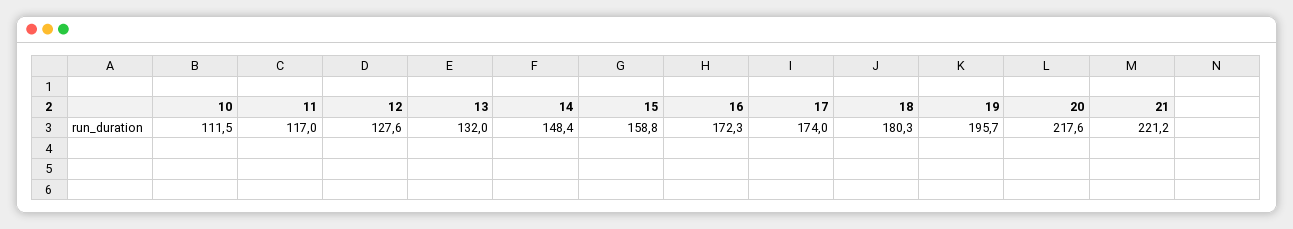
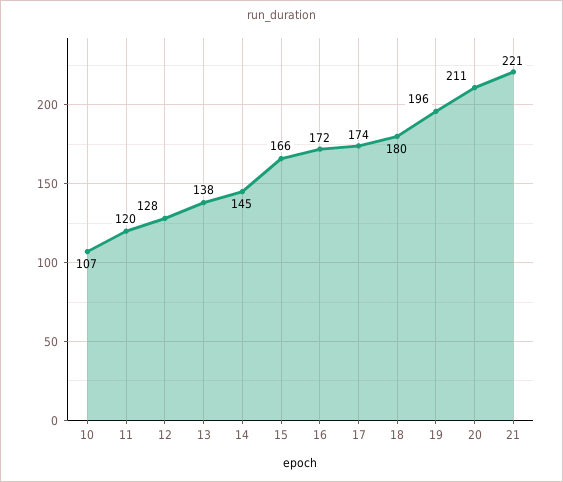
  {
-   "10": 111.5,
+   "10": 107,
-   "11": 117,
+   "11": 120,
    "12": 127.6,
-   "13": 132,
+   "13": 138,
-   "14": 148.4,
+   "14": 145,
-   "15": 158.8,
+   "15": 166,
    "16": 172.3,
    "17": 174,
    "18": 180.3,
    "19": 195.7,
-   "20": 217.6,
+   "20": 211,
    "21": 221.2
  }

